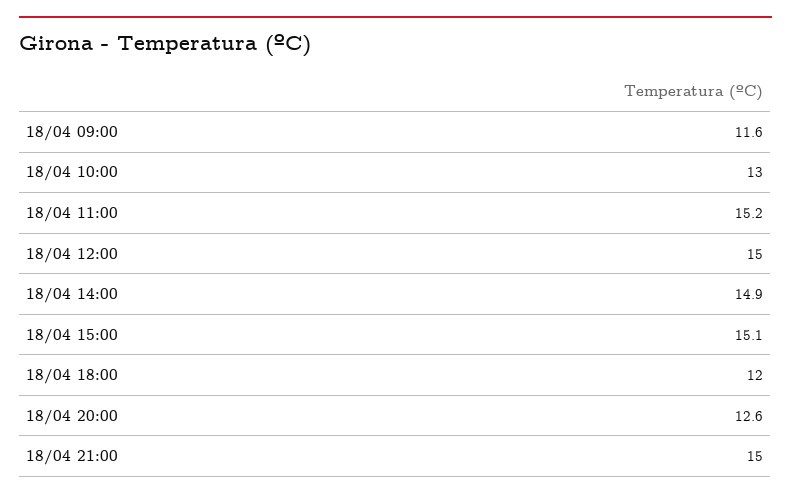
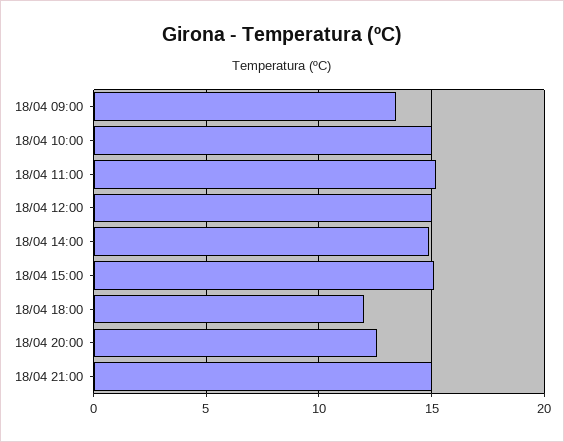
  {
-   "18/04 09:00": 11.6,
+   "18/04 09:00": 13.5,
-   "18/04 10:00": 13,
+   "18/04 10:00": 15,
    "18/04 11:00": 15.2,
    "18/04 12:00": 15,
    "18/04 14:00": 14.9,
    "18/04 15:00": 15.1,
    "18/04 18:00": 12,
    "18/04 20:00": 12.6,
    "18/04 21:00": 15
  }

